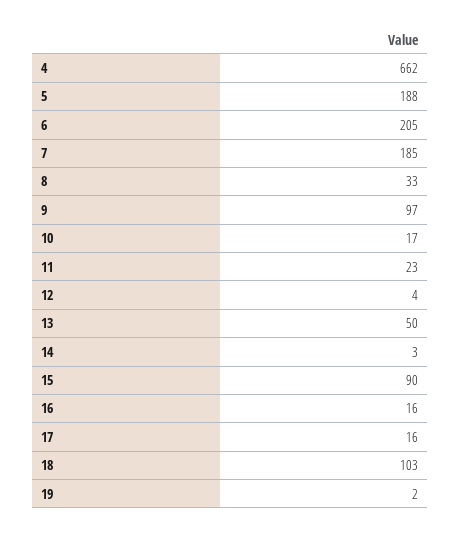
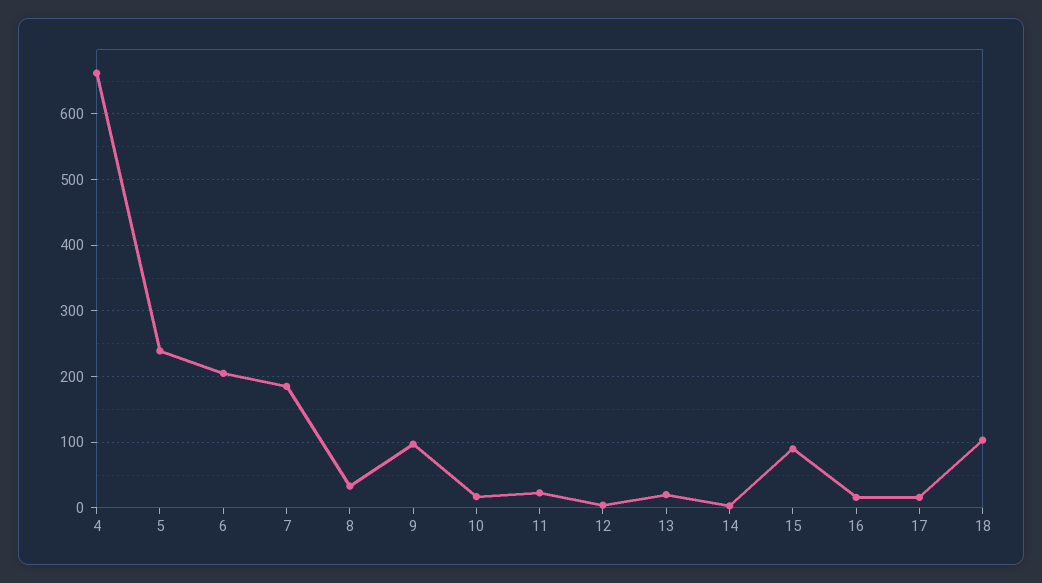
  {
    "4": 662,
-   "5": 188,
+   "5": 240,
    "6": 205,
    "7": 185,
    "8": 33,
    "9": 97,
    "10": 17,
    "11": 23,
    "12": 4,
-   "13": 50,
+   "13": 20,
    "14": 3,
    "15": 90,
    "16": 16,
    "17": 16,
-   "18": 103,
+   "18": 103
-   "19": 2
  }

